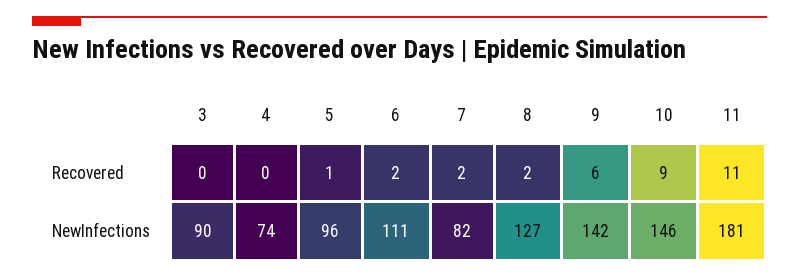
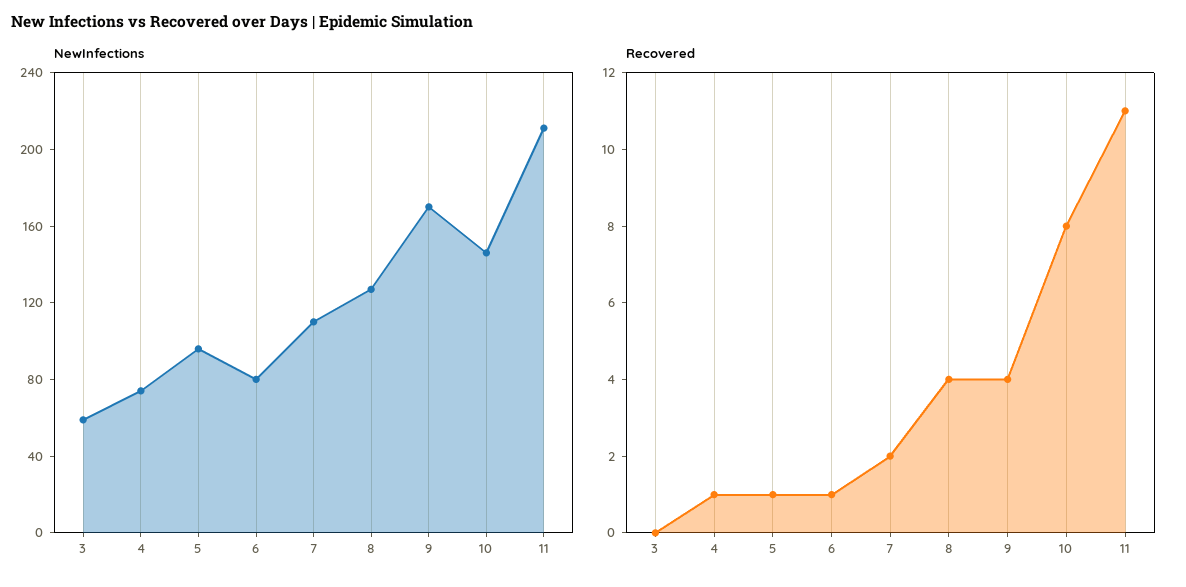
  {
    "Recovered": {
      "3": 0,
-     "4": 0,
+     "4": 1,
      "5": 1,
-     "6": 2,
+     "6": 1,
      "7": 2,
-     "8": 2,
+     "8": 4,
-     "9": 6,
+     "9": 4,
-     "10": 9,
+     "10": 8,
      "11": 11
    },
    "NewInfections": {
-     "3": 90,
+     "3": 60,
      "4": 74,
      "5": 96,
-     "6": 111,
+     "6": 80,
-     "7": 82,
+     "7": 110,
      "8": 127,
-     "9": 142,
+     "9": 170,
      "10": 146,
-     "11": 181
+     "11": 210
    }
  }

